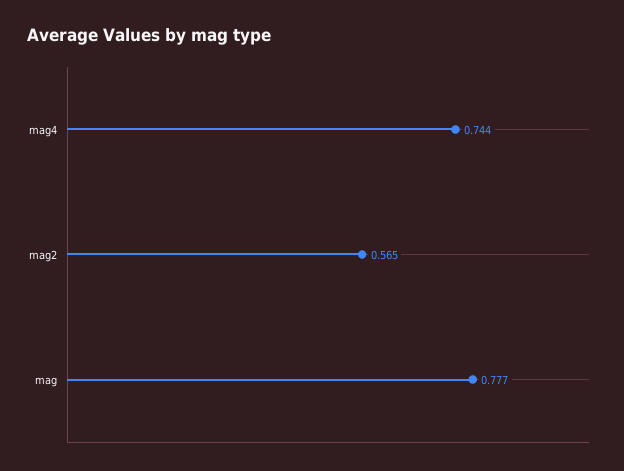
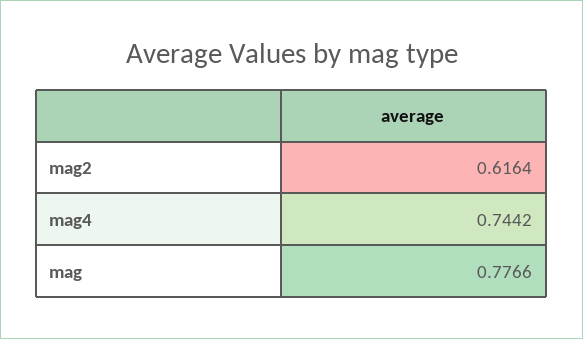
  {
    "mag4": 0.7442,
-   "mag2": 0.565,
+   "mag2": 0.6164,
    "mag": 0.7766
  }

